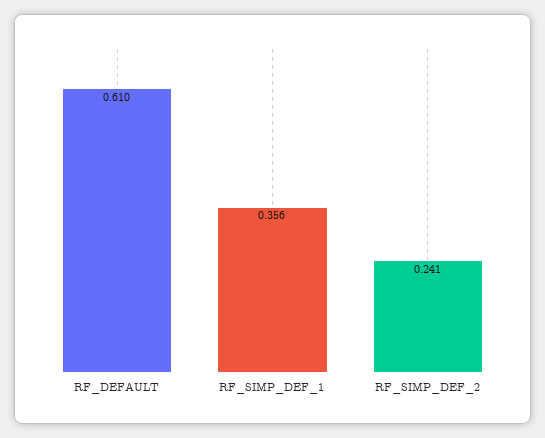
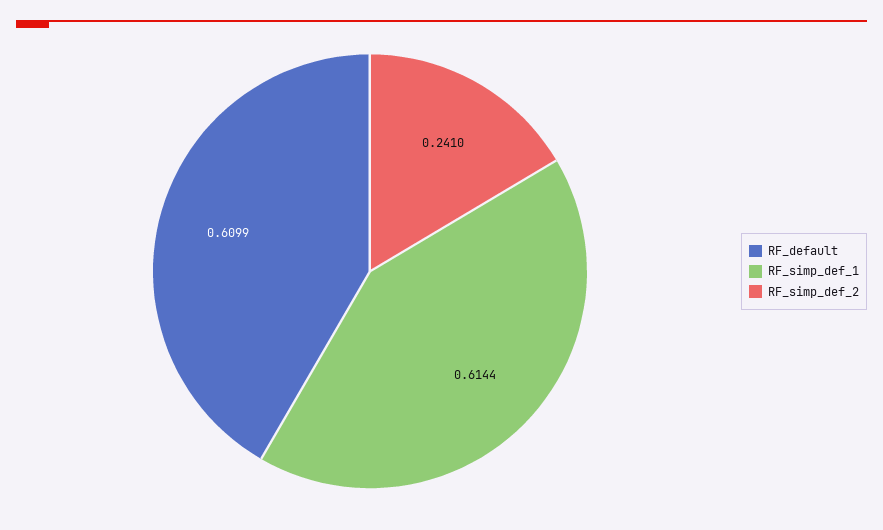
  {
    "RF_DEFAULT": 0.6099,
-   "RF_SIMP_DEF_1": 0.356,
+   "RF_SIMP_DEF_1": 0.6144,
    "RF_SIMP_DEF_2": 0.241
  }

